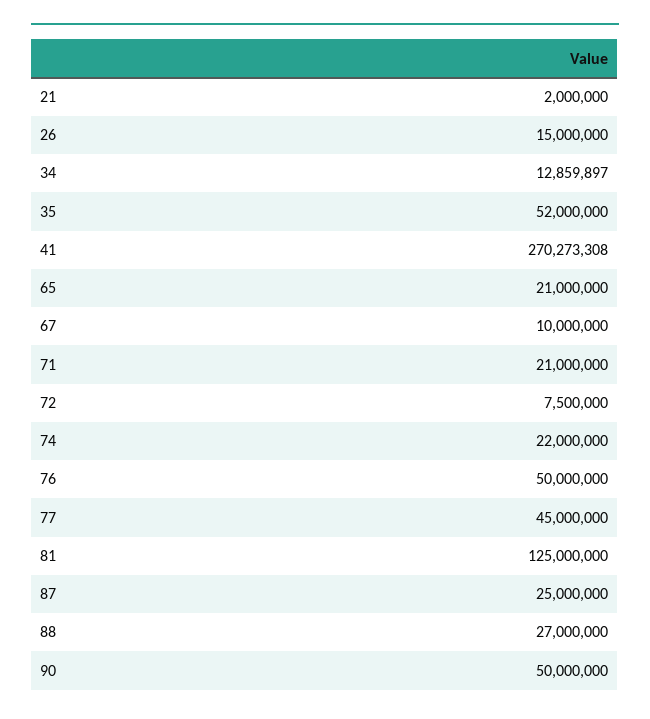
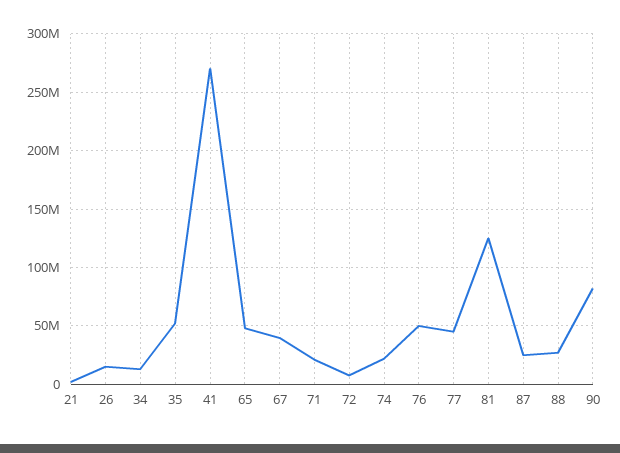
  {
    "21": 2000000,
    "26": 15000000,
    "34": 12859897,
    "35": 52000000,
    "41": 270273308,
-   "65": 21000000,
+   "65": 50000000,
-   "67": 10000000,
+   "67": 40000000,
    "71": 21000000,
    "72": 7500000,
    "74": 22000000,
    "76": 50000000,
    "77": 45000000,
    "81": 125000000,
    "87": 25000000,
    "88": 27000000,
-   "90": 50000000
+   "90": 80000000
  }

